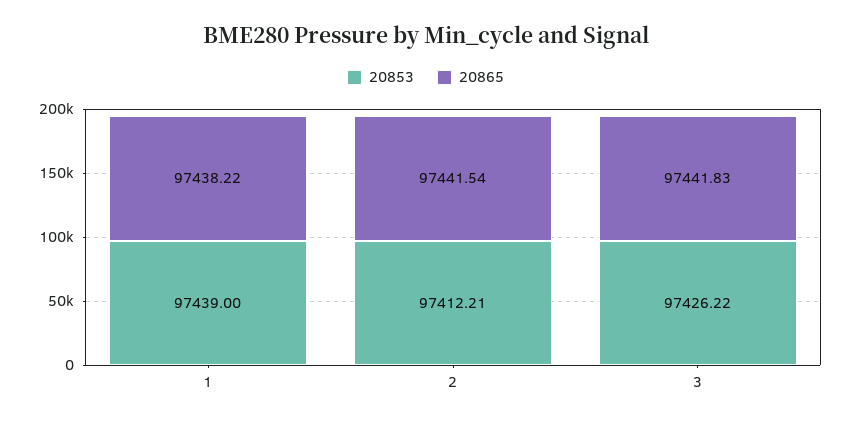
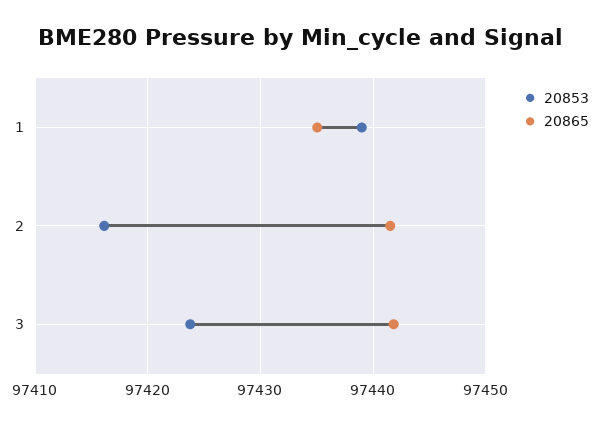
  {
    "20853": {
      "1": 97439,
-     "2": 97412.21,
+     "2": 97416,
-     "3": 97426.22
+     "3": 97424
    },
    "20865": {
-     "1": 97438.22,
+     "1": 97435,
      "2": 97441.54,
      "3": 97441.83
    }
  }

